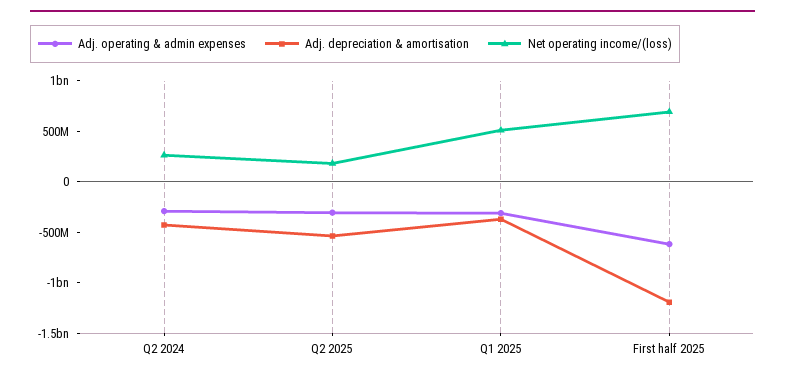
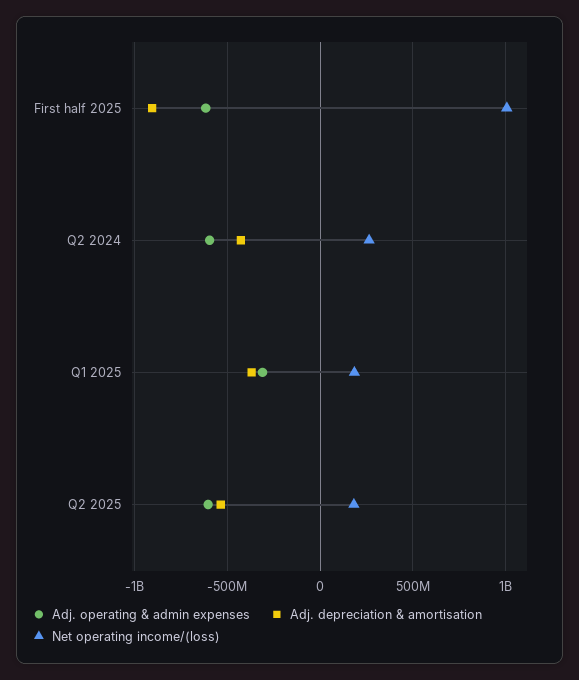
  {
    "Adj. operating & admin expenses": {
-     "Q2 2024": -300000000,
+     "Q2 2024": -600000000,
-     "Q2 2025": -300000000,
+     "Q2 2025": -600000000,
      "Q1 2025": -300000000,
      "First half 2025": -600000000
    },
    "Adj. depreciation & amortisation": {
      "Q2 2024": -450000000,
      "Q2 2025": -550000000,
      "Q1 2025": -350000000,
-     "First half 2025": -1200000000
+     "First half 2025": -900000000
    },
    "Net operating income/(loss)": {
      "Q2 2024": 250000000,
      "Q2 2025": 200000000,
-     "Q1 2025": 500000000,
+     "Q1 2025": 200000000,
-     "First half 2025": 700000000
+     "First half 2025": 1000000000
    }
  }

